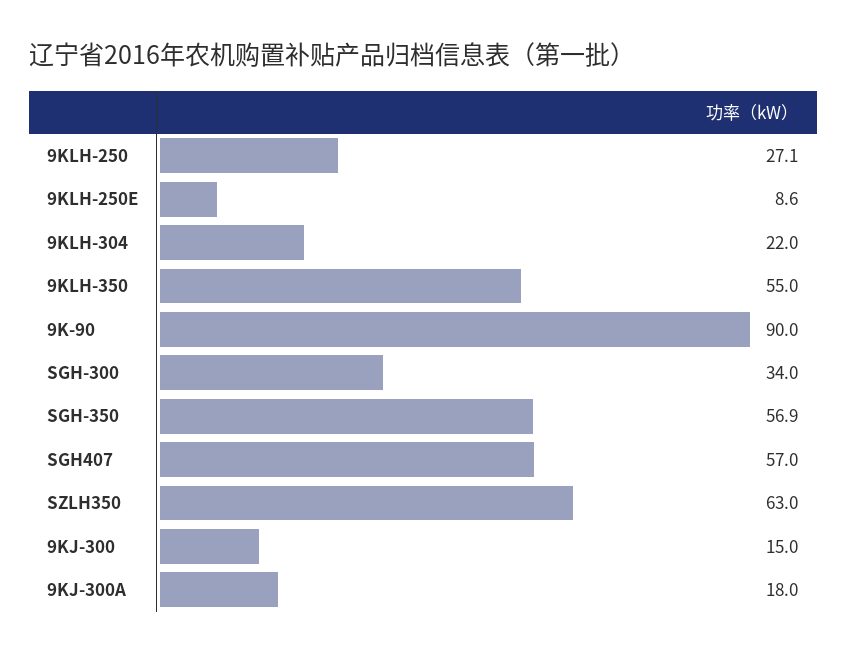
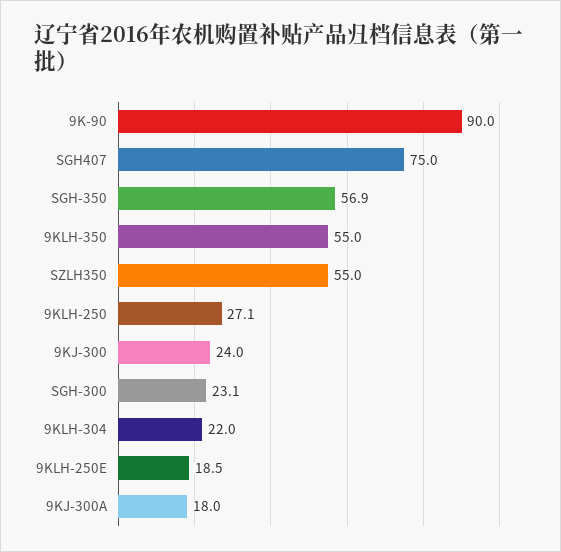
  {
    "9KLH-250": 27.1,
-   "9KLH-250E": 8.6,
+   "9KLH-250E": 18.5,
    "9KLH-304": 22,
    "9KLH-350": 55,
    "9K-90": 90,
-   "SGH-300": 34,
+   "SGH-300": 23.1,
    "SGH-350": 56.9,
-   "SGH407": 57,
+   "SGH407": 75,
-   "SZLH350": 63,
+   "SZLH350": 55,
-   "9KJ-300": 15,
+   "9KJ-300": 24,
    "9KJ-300A": 18
  }

